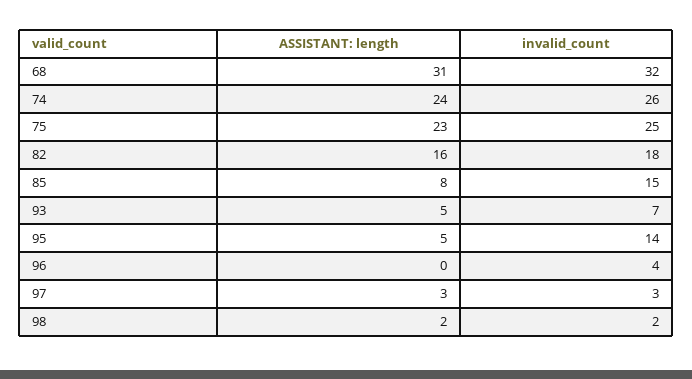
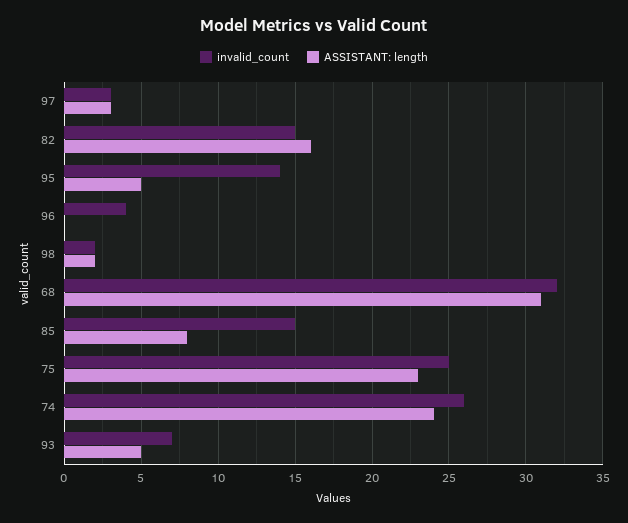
  {
    "ASSISTANT: length": {
      "68": 31,
      "74": 24,
      "75": 23,
      "82": 16,
      "85": 8,
      "93": 5,
      "95": 5,
      "96": 0,
      "97": 3,
      "98": 2
    },
    "invalid_count": {
      "68": 32,
      "74": 26,
      "75": 25,
-     "82": 18,
+     "82": 15,
      "85": 15,
      "93": 7,
      "95": 14,
      "96": 4,
      "97": 3,
      "98": 2
    }
  }

